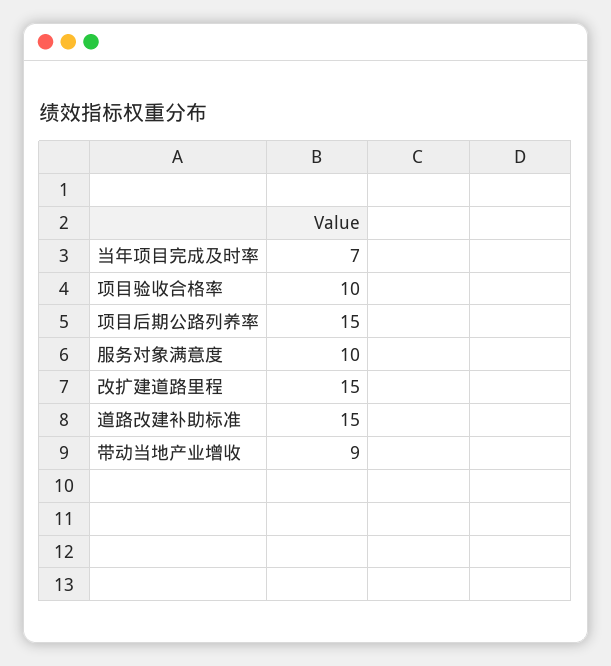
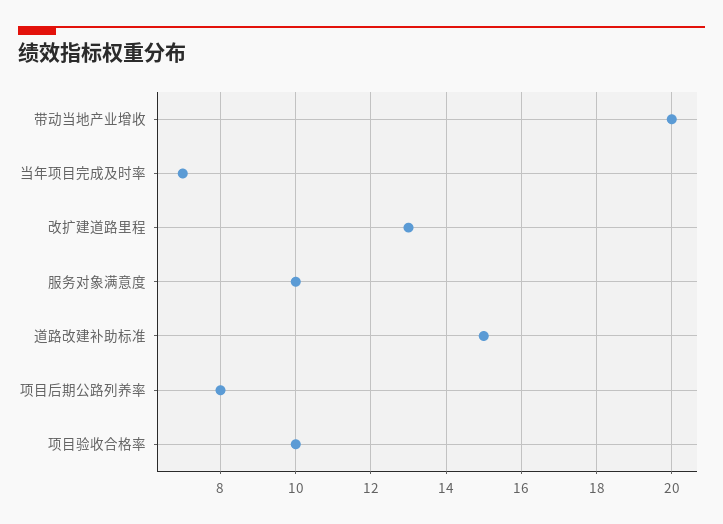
  {
    "当年项目完成及时率": 7,
    "项目验收合格率": 10,
-   "项目后期公路列养率": 15,
+   "项目后期公路列养率": 8,
    "服务对象满意度": 10,
-   "改扩建道路里程": 15,
+   "改扩建道路里程": 13,
    "道路改建补助标准": 15,
-   "带动当地产业增收": 9
+   "带动当地产业增收": 20
  }

